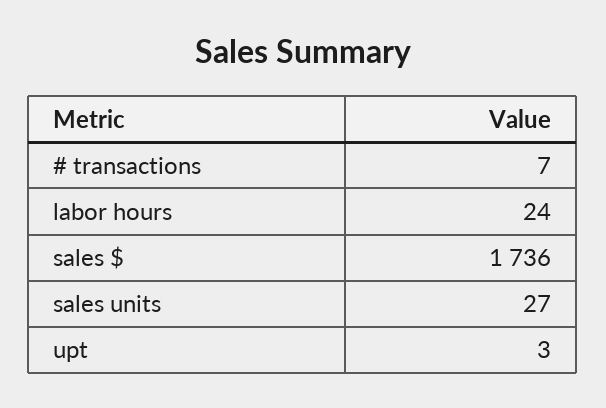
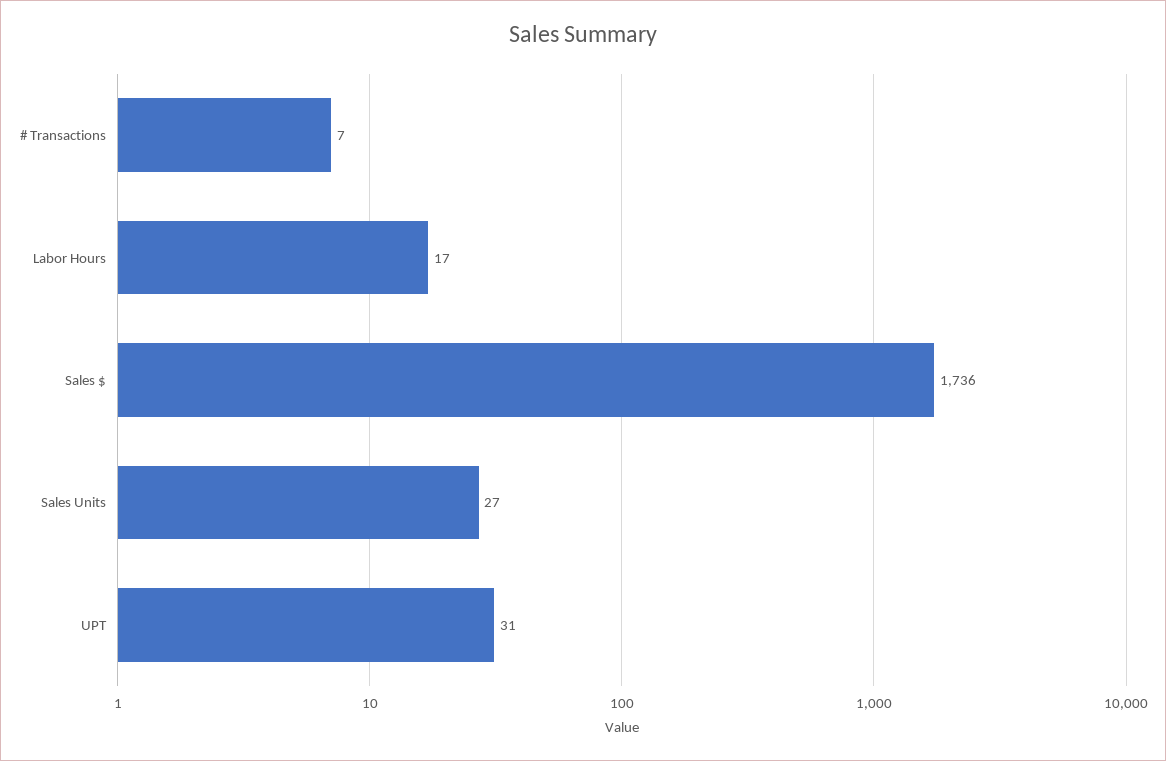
  {
    "# transactions": 7,
-   "labor hours": 24,
+   "labor hours": 17,
    "sales $": 1736,
    "sales units": 27,
-   "upt": 3
+   "upt": 31
  }

